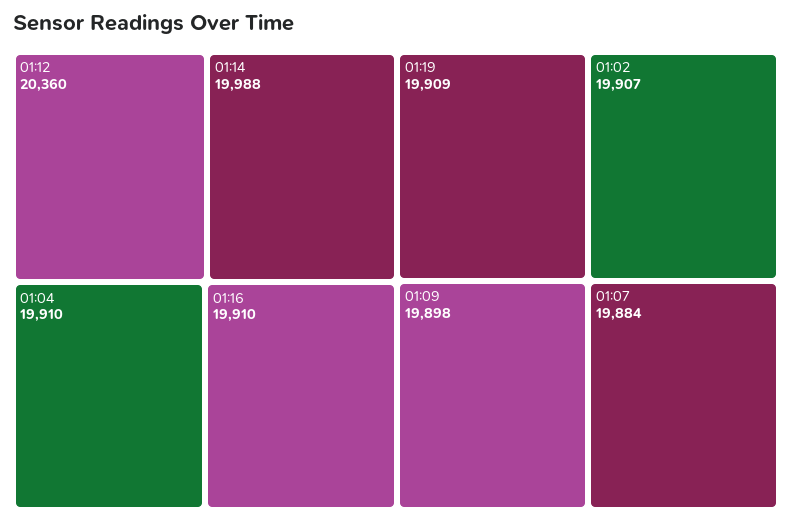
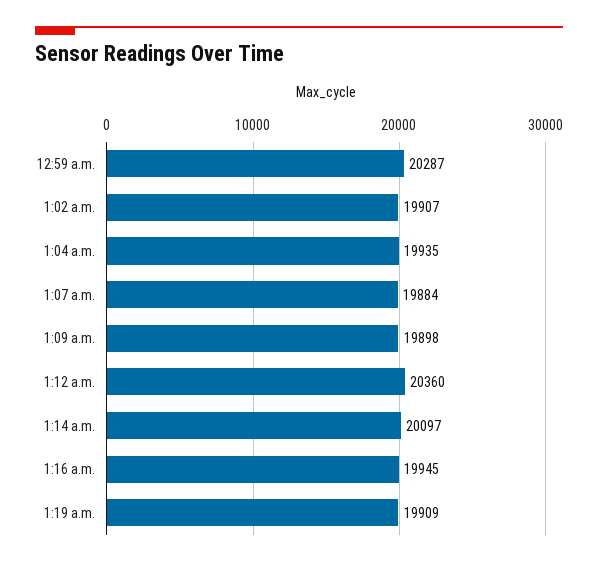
  {
    "01:12": 20360,
-   "01:14": 19988,
+   "01:14": 20097,
-   "01:04": 19910,
+   "01:04": 19935,
-   "01:16": 19910,
+   "01:16": 19945,
    "01:19": 19909,
    "01:02": 19907,
    "01:09": 19898,
-   "01:07": 19884
+   "01:07": 19884,
+   "12:59 a.m.": 20287
  }

